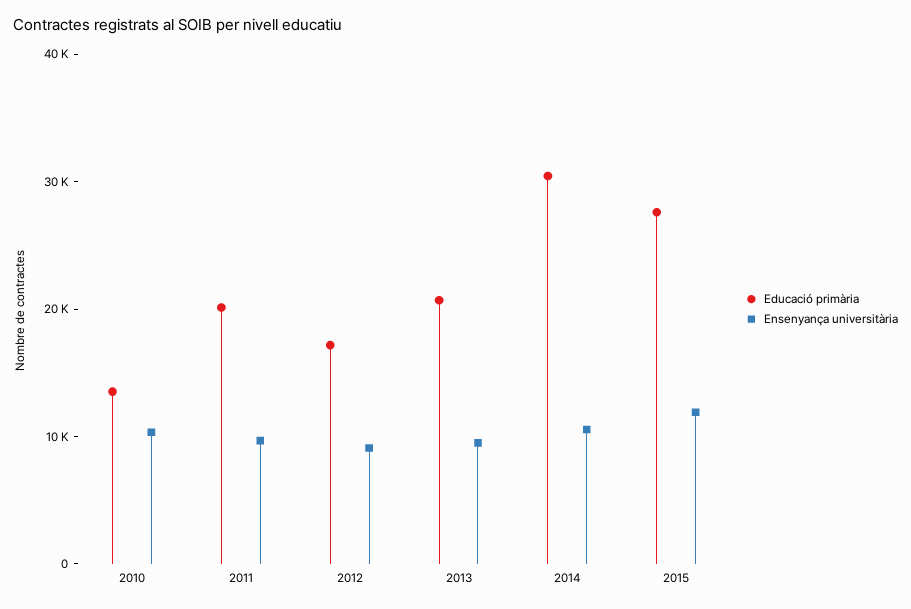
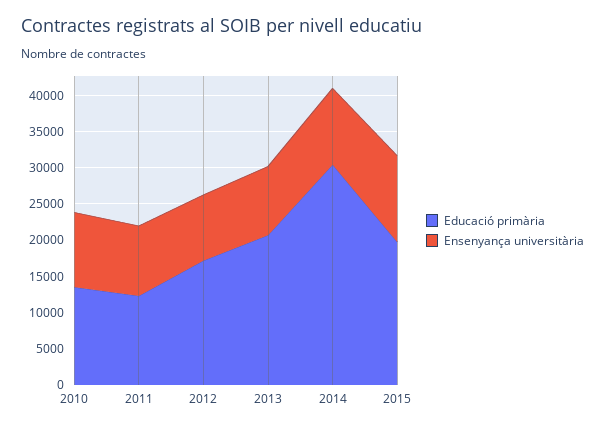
  {
    "Educació primària": {
      "2010": 14000,
-     "2011": 20000,
+     "2011": 12500,
      "2012": 18000,
      "2013": 20000,
      "2014": 30000,
-     "2015": 28000
+     "2015": 20000
    },
    "Ensenyança universitària": {
      "2010": 10000,
      "2011": 10000,
      "2012": 10000,
      "2013": 10000,
      "2014": 10000,
      "2015": 12000
    }
  }

